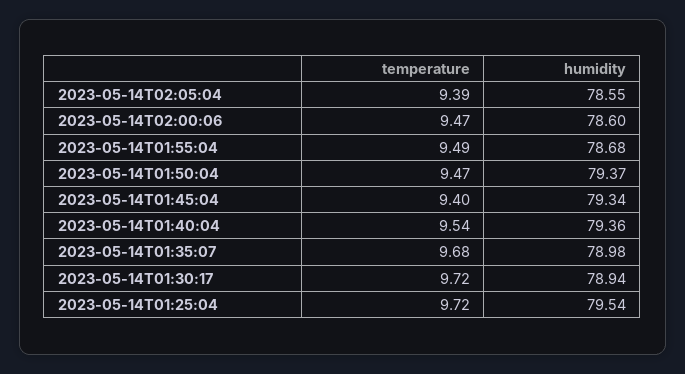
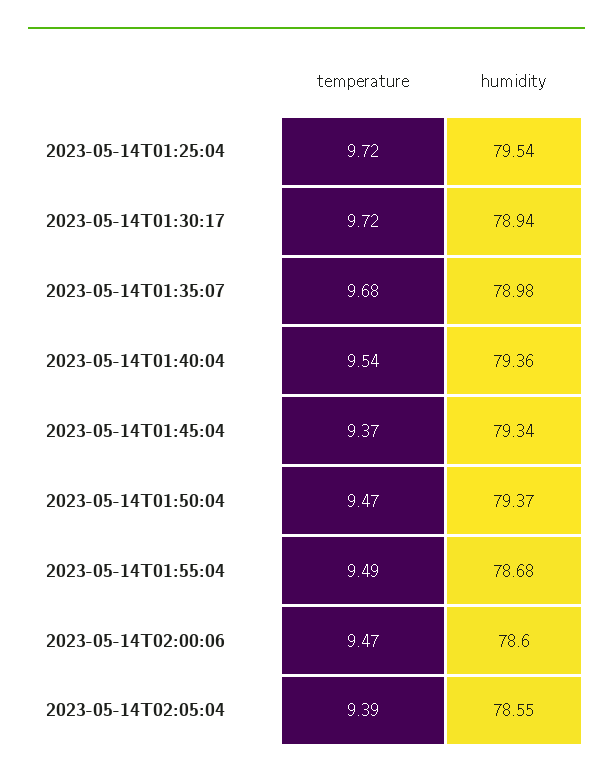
  {
    "temperature": {
      "2023-05-14T02:05:04": 9.39,
      "2023-05-14T02:00:06": 9.47,
      "2023-05-14T01:55:04": 9.49,
      "2023-05-14T01:50:04": 9.47,
-     "2023-05-14T01:45:04": 9.4,
+     "2023-05-14T01:45:04": 9.37,
      "2023-05-14T01:40:04": 9.54,
      "2023-05-14T01:35:07": 9.68,
      "2023-05-14T01:30:17": 9.72,
      "2023-05-14T01:25:04": 9.72
    },
    "humidity": {
      "2023-05-14T02:05:04": 78.55,
      "2023-05-14T02:00:06": 78.6,
      "2023-05-14T01:55:04": 78.68,
      "2023-05-14T01:50:04": 79.37,
      "2023-05-14T01:45:04": 79.34,
      "2023-05-14T01:40:04": 79.36,
      "2023-05-14T01:35:07": 78.98,
      "2023-05-14T01:30:17": 78.94,
      "2023-05-14T01:25:04": 79.54
    }
  }

